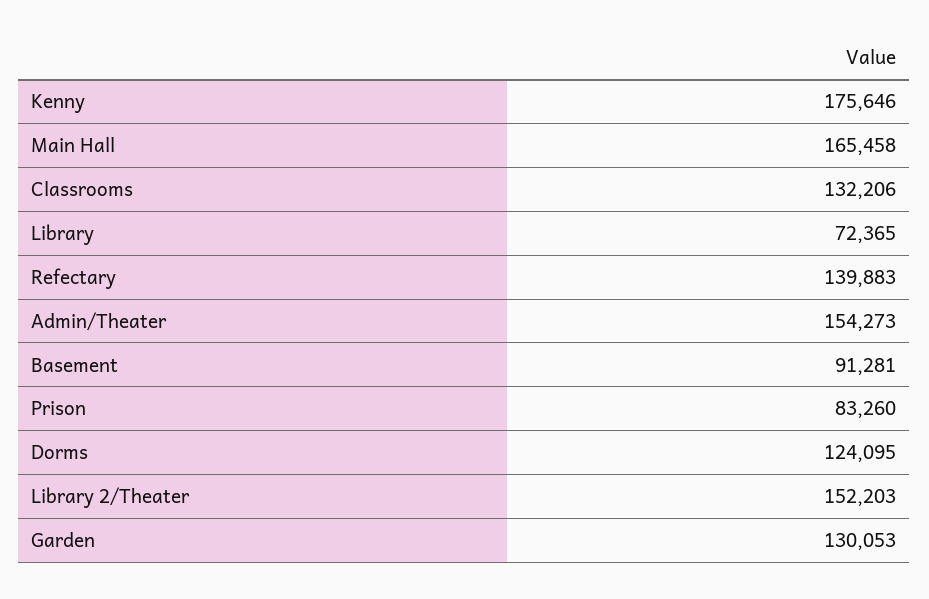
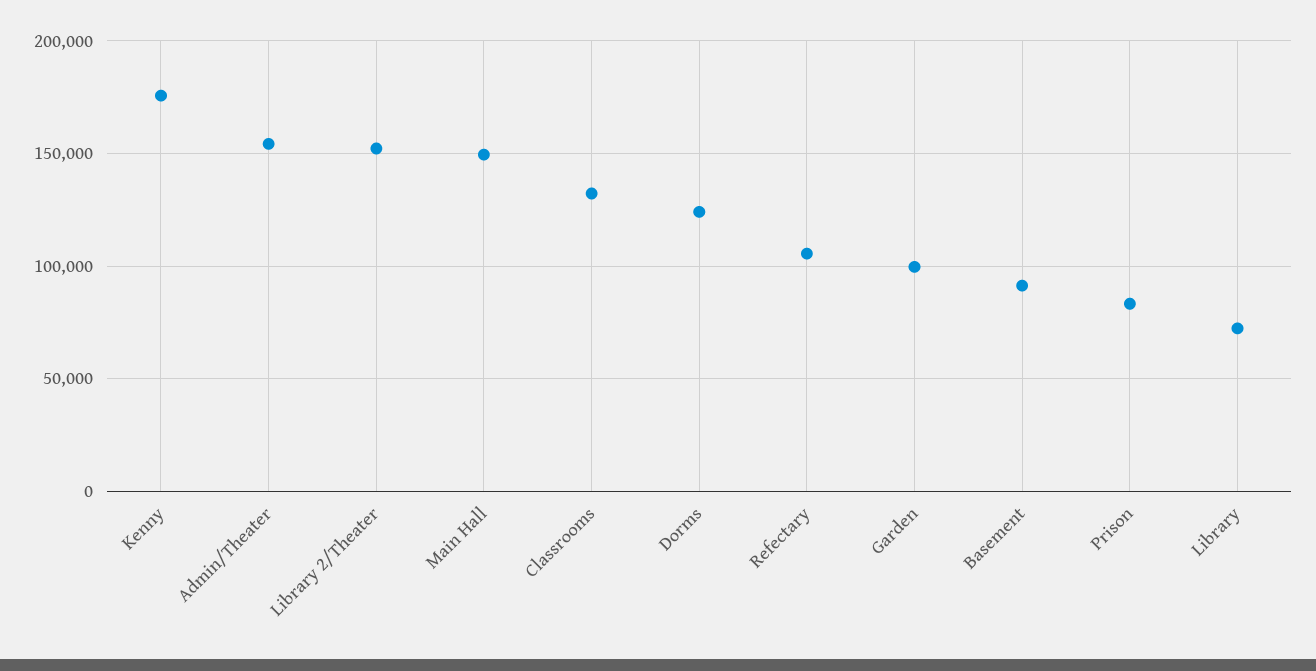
  {
    "Kenny": 175646,
-   "Main Hall": 165458,
+   "Main Hall": 150000,
    "Classrooms": 132206,
    "Library": 72365,
-   "Refectary": 139883,
+   "Refectary": 105000,
    "Admin/Theater": 154273,
    "Basement": 91281,
    "Prison": 83260,
    "Dorms": 124095,
    "Library 2/Theater": 152203,
-   "Garden": 130053
+   "Garden": 100000
  }

